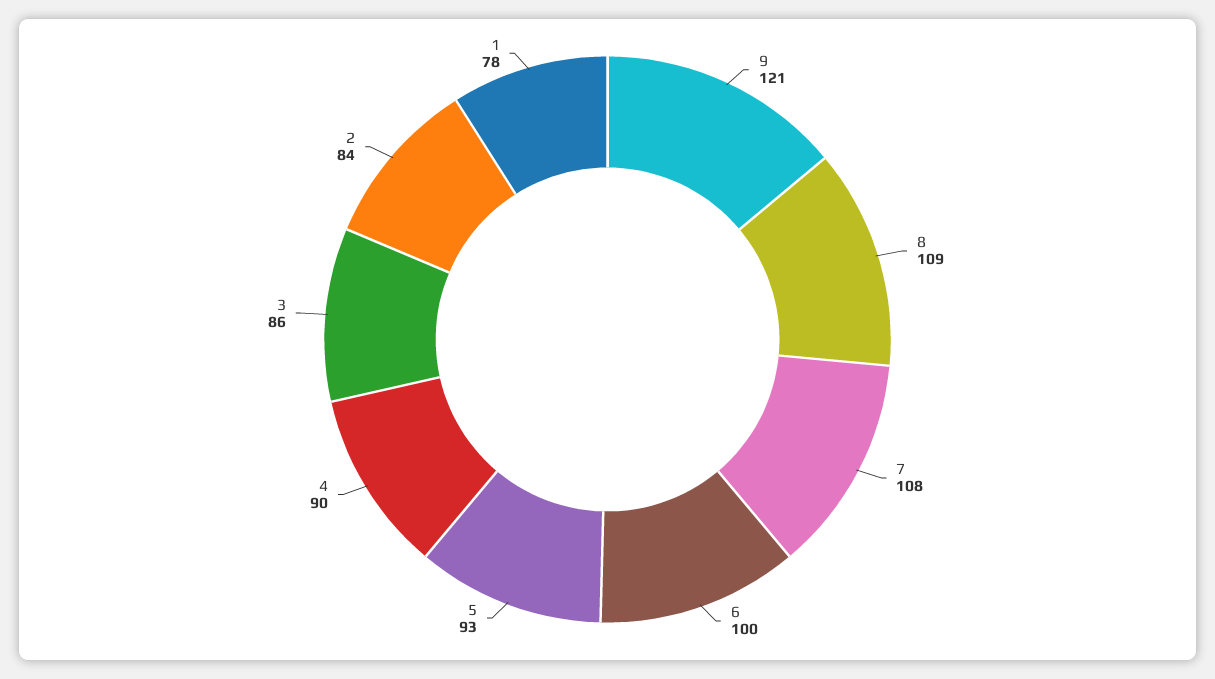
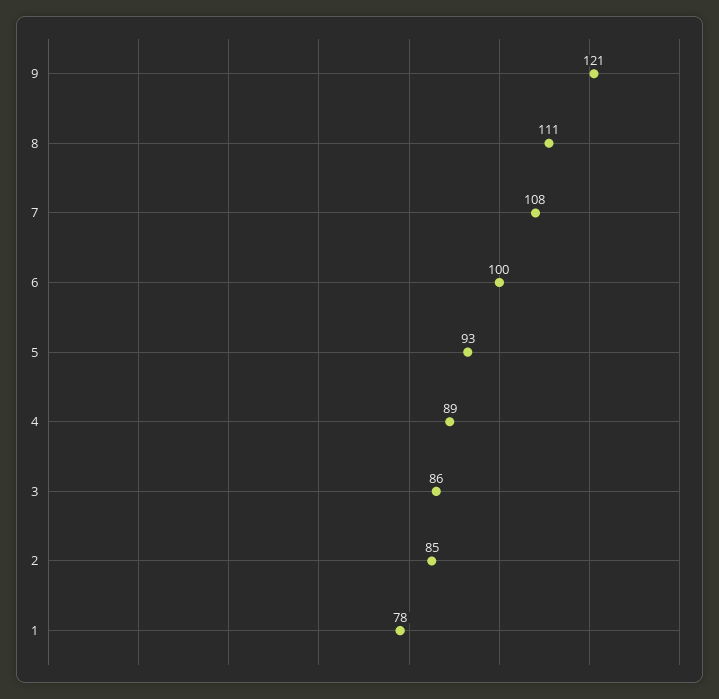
  {
    "9": 121,
-   "8": 109,
+   "8": 111,
    "7": 108,
    "6": 100,
    "5": 93,
-   "4": 90,
+   "4": 89,
    "3": 86,
-   "2": 84,
+   "2": 85,
    "1": 78
  }

